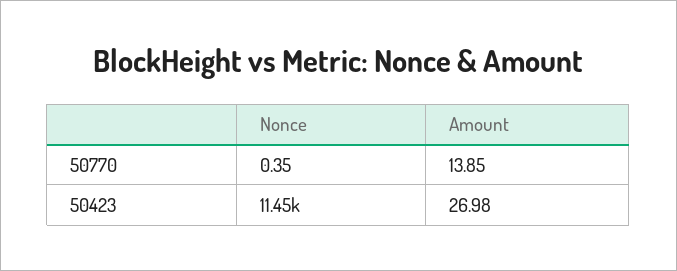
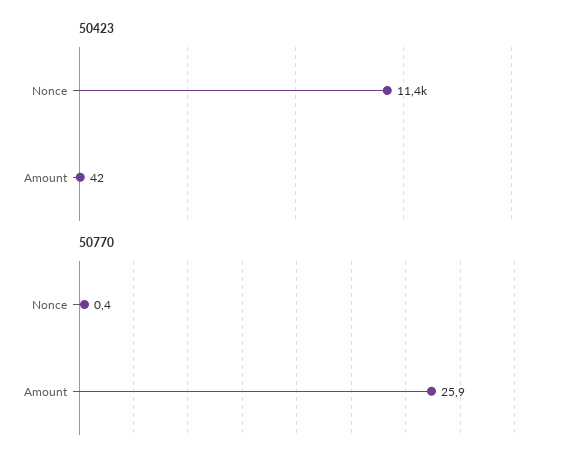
  {
    "50770": {
      "Nonce": 0.35,
-     "Amount": 13.85
+     "Amount": 25.9
    },
    "50423": {
      "Nonce": 11450,
-     "Amount": 26.98
+     "Amount": 42
    }
  }

